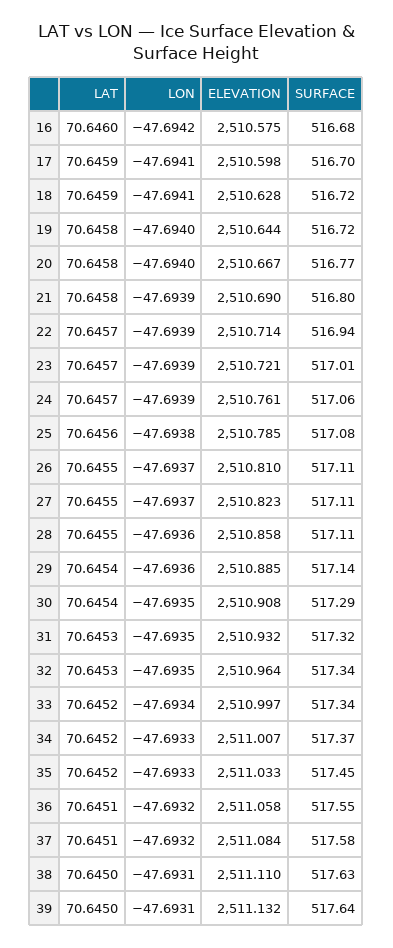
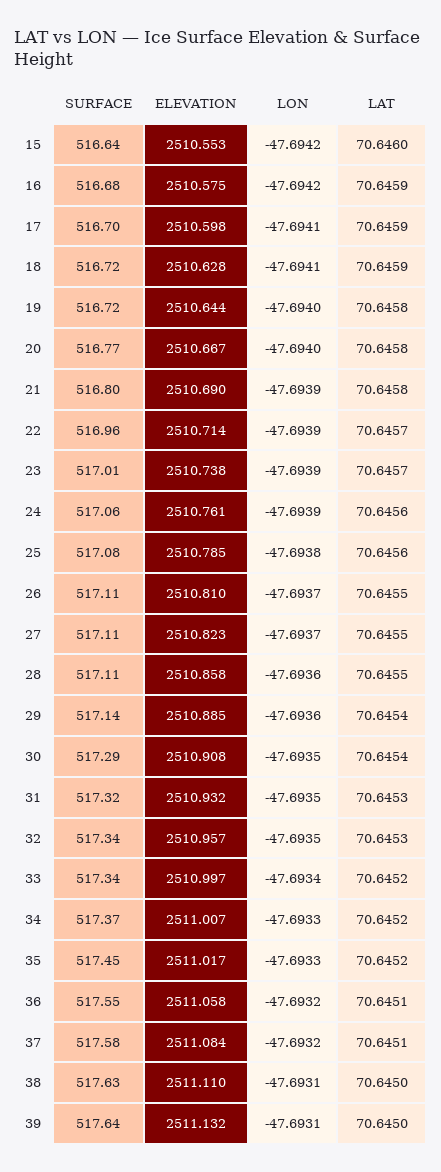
  {
    "LAT": {
-     "16": 70.646,
+     "16": 70.6459,
      "17": 70.6459,
      "18": 70.6459,
      "19": 70.6458,
      "20": 70.6458,
      "21": 70.6458,
      "22": 70.6457,
      "23": 70.6457,
-     "24": 70.6457,
+     "24": 70.6456,
      "25": 70.6456,
      "26": 70.6455,
      "27": 70.6455,
      "28": 70.6455,
      "29": 70.6454,
      "30": 70.6454,
      "31": 70.6453,
      "32": 70.6453,
      "33": 70.6452,
      "34": 70.6452,
      "35": 70.6452,
      "36": 70.6451,
      "37": 70.6451,
      "38": 70.645,
-     "39": 70.645
+     "39": 70.645,
+     "15": 70.646
    },
    "LON": {
      "16": -47.6942,
      "17": -47.6941,
      "18": -47.6941,
      "19": -47.694,
      "20": -47.694,
      "21": -47.6939,
      "22": -47.6939,
      "23": -47.6939,
      "24": -47.6939,
      "25": -47.6938,
      "26": -47.6937,
      "27": -47.6937,
      "28": -47.6936,
      "29": -47.6936,
      "30": -47.6935,
      "31": -47.6935,
      "32": -47.6935,
      "33": -47.6934,
      "34": -47.6933,
      "35": -47.6933,
      "36": -47.6932,
      "37": -47.6932,
      "38": -47.6931,
-     "39": -47.6931
+     "39": -47.6931,
+     "15": -47.6942
    },
    "ELEVATION": {
      "16": 2510.575,
      "17": 2510.598,
      "18": 2510.628,
      "19": 2510.644,
      "20": 2510.667,
      "21": 2510.69,
      "22": 2510.714,
-     "23": 2510.721,
+     "23": 2510.738,
      "24": 2510.761,
      "25": 2510.785,
      "26": 2510.81,
      "27": 2510.823,
      "28": 2510.858,
      "29": 2510.885,
      "30": 2510.908,
      "31": 2510.932,
-     "32": 2510.964,
+     "32": 2510.957,
      "33": 2510.997,
      "34": 2511.007,
-     "35": 2511.033,
+     "35": 2511.017,
      "36": 2511.058,
      "37": 2511.084,
      "38": 2511.11,
-     "39": 2511.132
+     "39": 2511.132,
+     "15": 2510.553
    },
    "SURFACE": {
      "16": 516.68,
      "17": 516.7,
      "18": 516.72,
      "19": 516.72,
      "20": 516.77,
      "21": 516.8,
-     "22": 516.94,
+     "22": 516.96,
      "23": 517.01,
      "24": 517.06,
      "25": 517.08,
      "26": 517.11,
      "27": 517.11,
      "28": 517.11,
      "29": 517.14,
      "30": 517.29,
      "31": 517.32,
      "32": 517.34,
      "33": 517.34,
      "34": 517.37,
      "35": 517.45,
      "36": 517.55,
      "37": 517.58,
      "38": 517.63,
-     "39": 517.64
+     "39": 517.64,
+     "15": 516.64
    }
  }

